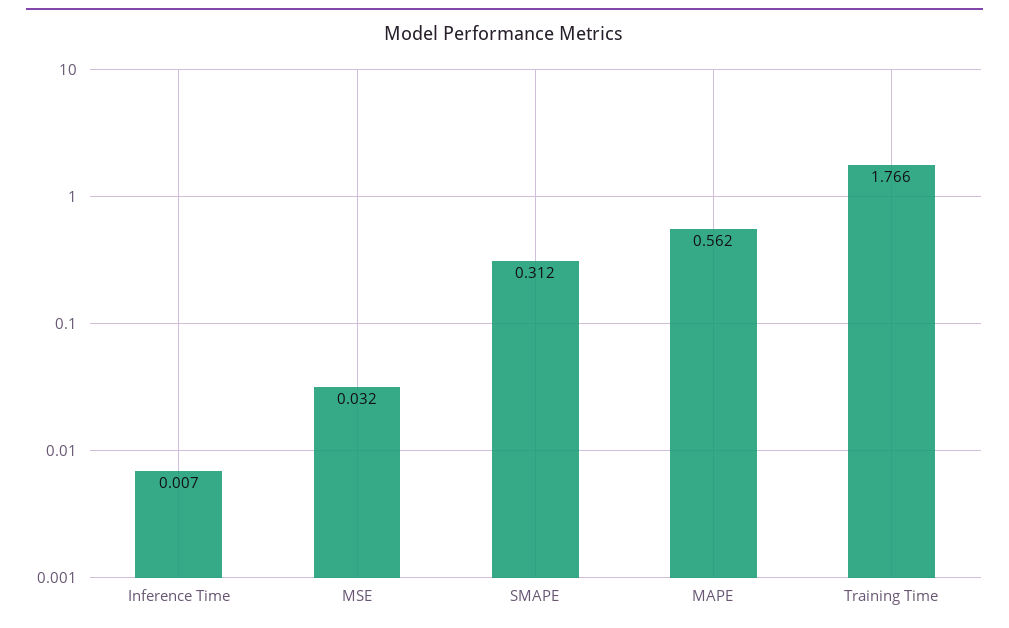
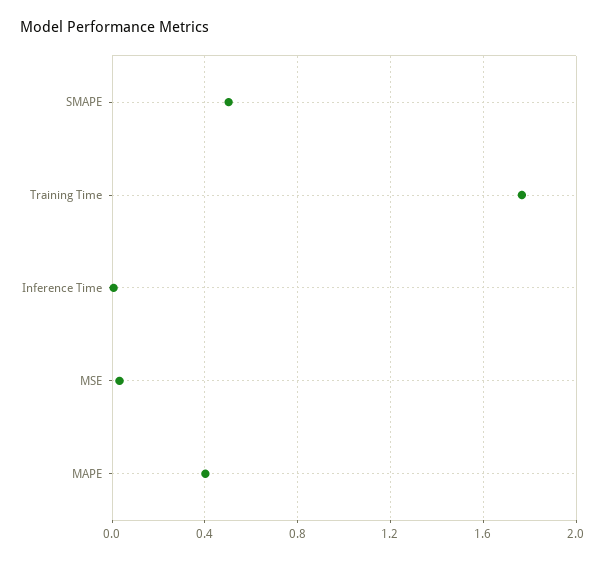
  {
    "Inference Time": 0.007,
    "MSE": 0.032,
-   "SMAPE": 0.312,
+   "SMAPE": 0.5,
-   "MAPE": 0.562,
+   "MAPE": 0.4,
    "Training Time": 1.766
  }

